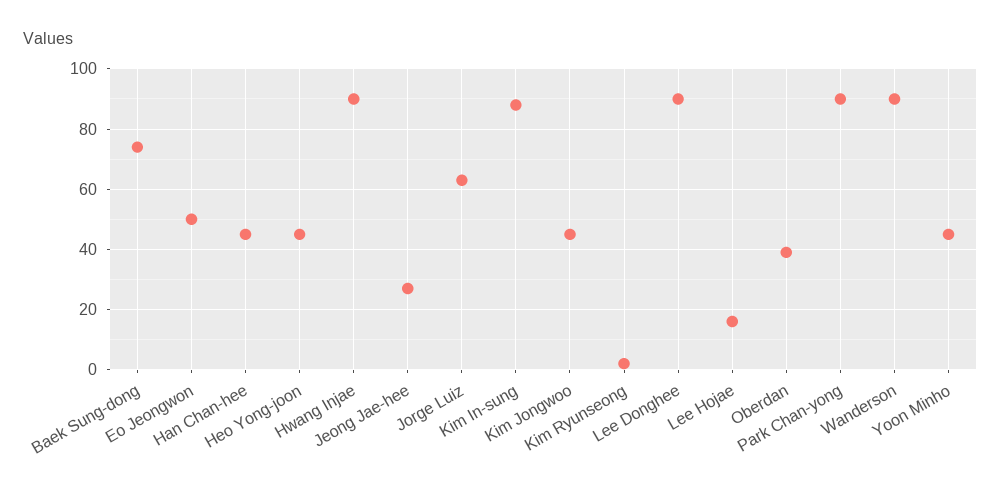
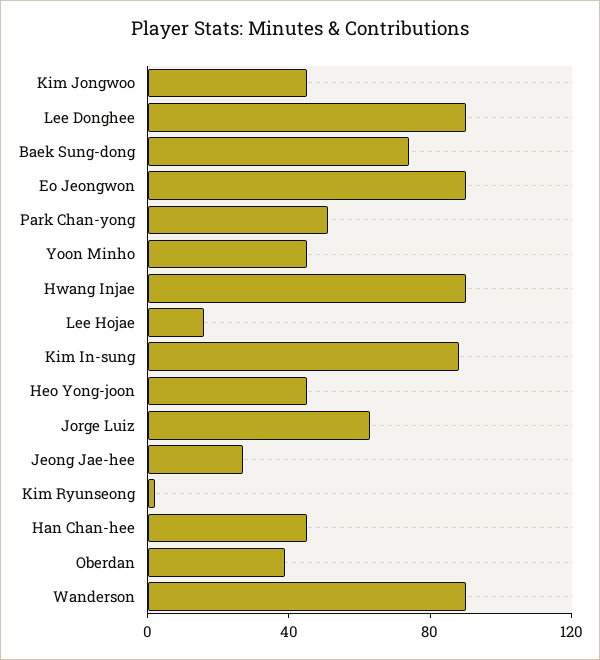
  {
    "Baek Sung-dong": 75,
-   "Eo Jeongwon": 50,
+   "Eo Jeongwon": 90,
    "Han Chan-hee": 45,
    "Heo Yong-joon": 45,
    "Hwang Injae": 90,
    "Jeong Jae-hee": 25,
    "Jorge Luiz": 65,
    "Kim In-sung": 90,
    "Kim Jongwoo": 45,
    "Kim Ryunseong": 0,
    "Lee Donghee": 90,
    "Lee Hojae": 15,
    "Oberdan": 40,
-   "Park Chan-yong": 90,
+   "Park Chan-yong": 50,
    "Wanderson": 90,
    "Yoon Minho": 45
  }

